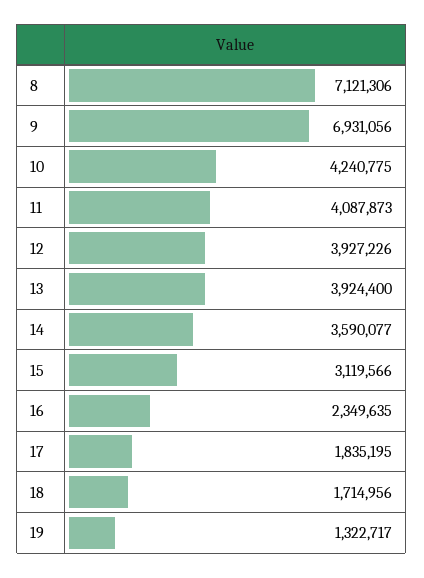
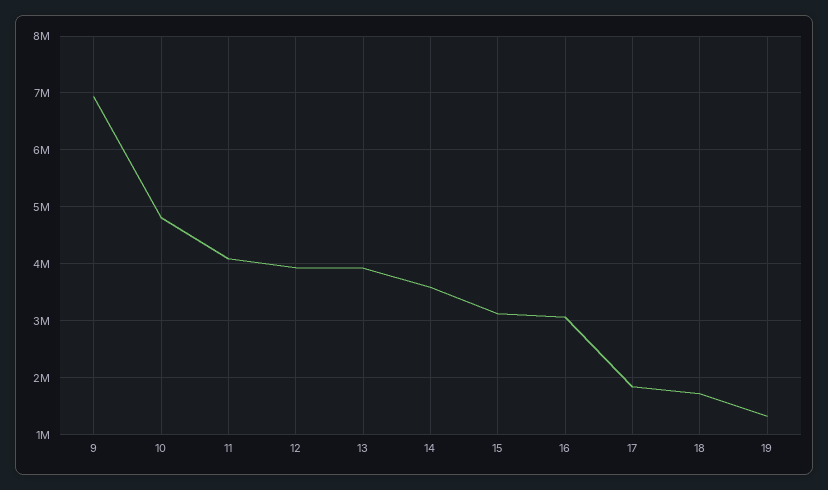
  {
-   "8": 7121306,
    "9": 6931056,
-   "10": 4240775,
+   "10": 4800000,
    "11": 4087873,
    "12": 3927226,
    "13": 3924400,
    "14": 3590077,
    "15": 3119566,
-   "16": 2349635,
+   "16": 3000000,
    "17": 1835195,
    "18": 1714956,
    "19": 1322717
  }

